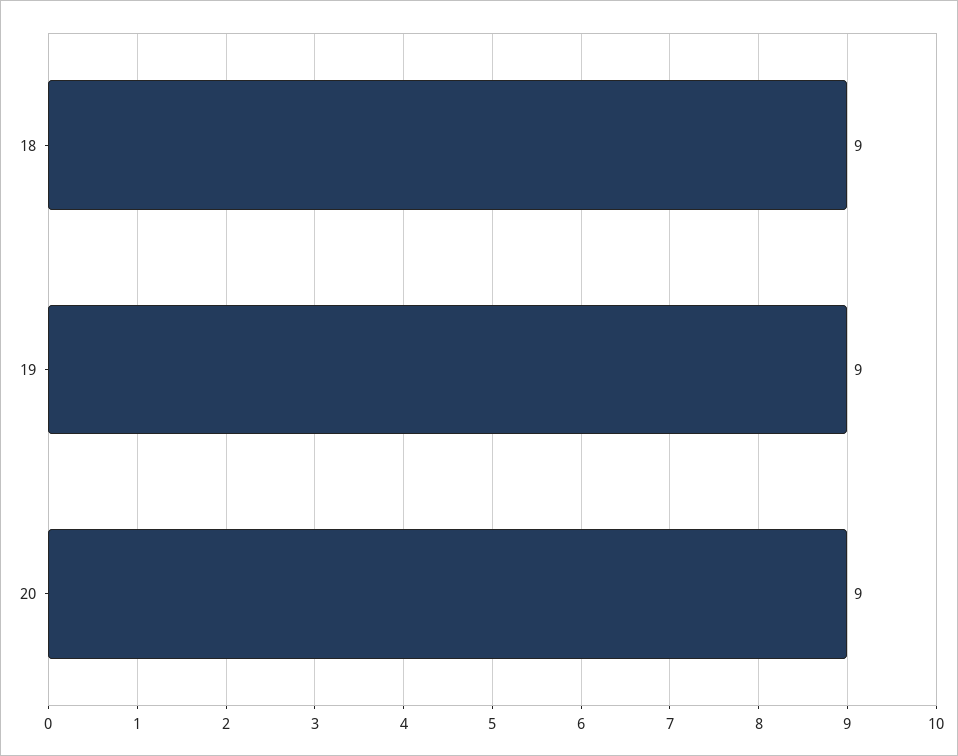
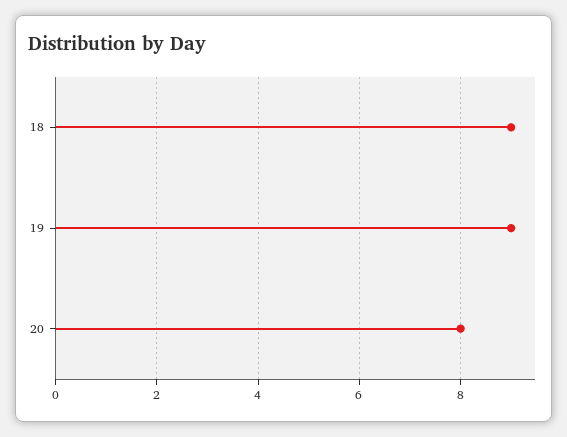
  {
    "18": 9,
    "19": 9,
-   "20": 9
+   "20": 8
  }

